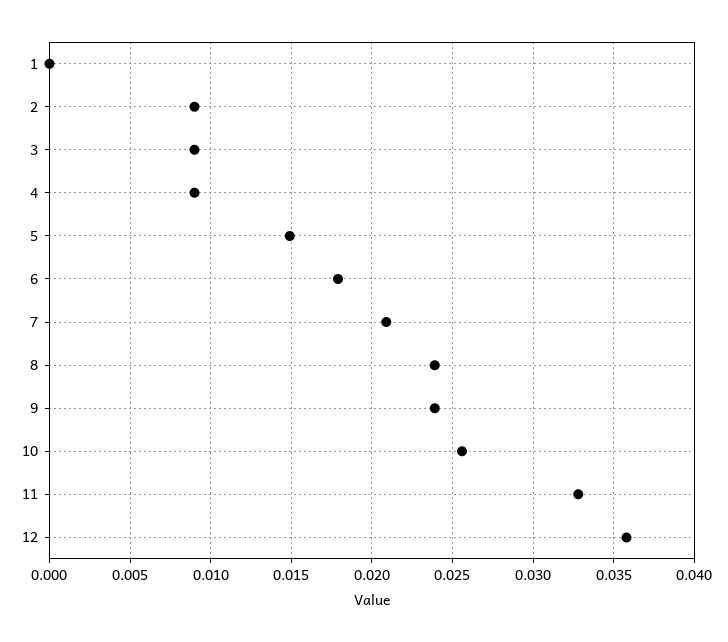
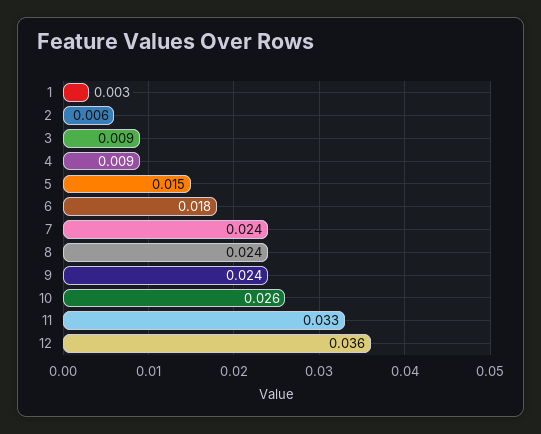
  {
-   "1": 0,
+   "1": 0.003,
-   "2": 0.009,
+   "2": 0.006,
    "3": 0.009,
    "4": 0.009,
    "5": 0.015,
    "6": 0.018,
-   "7": 0.021,
+   "7": 0.024,
    "8": 0.024,
    "9": 0.024,
    "10": 0.026,
    "11": 0.033,
    "12": 0.036
  }

